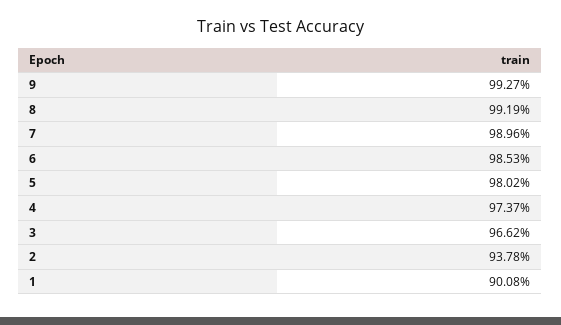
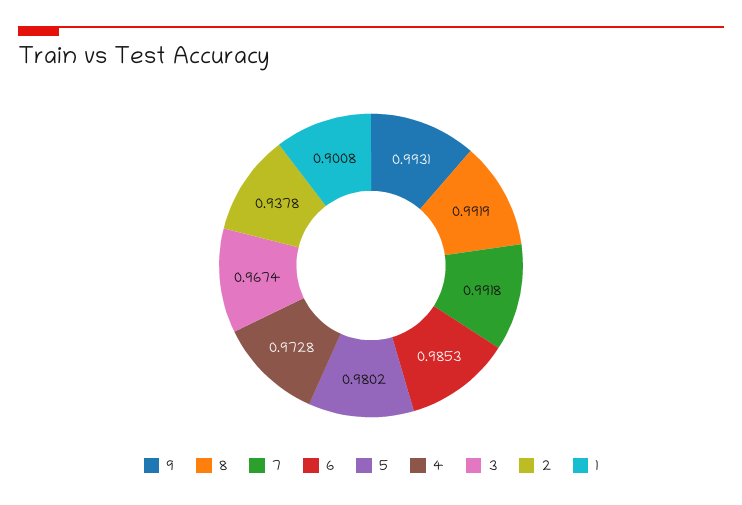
  {
-   "9": 0.9927,
+   "9": 0.9931,
    "8": 0.9919,
-   "7": 0.9896,
+   "7": 0.9918,
    "6": 0.9853,
    "5": 0.9802,
-   "4": 0.9737,
+   "4": 0.9728,
-   "3": 0.9662,
+   "3": 0.9674,
    "2": 0.9378,
    "1": 0.9008
  }

